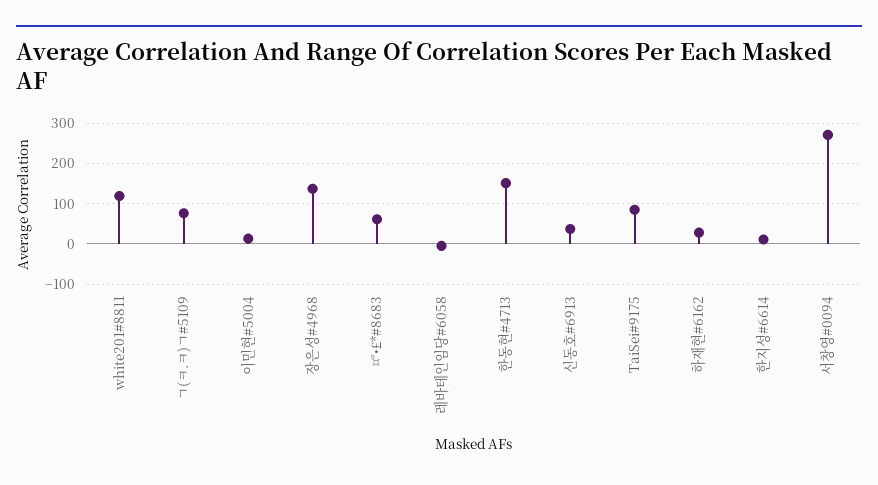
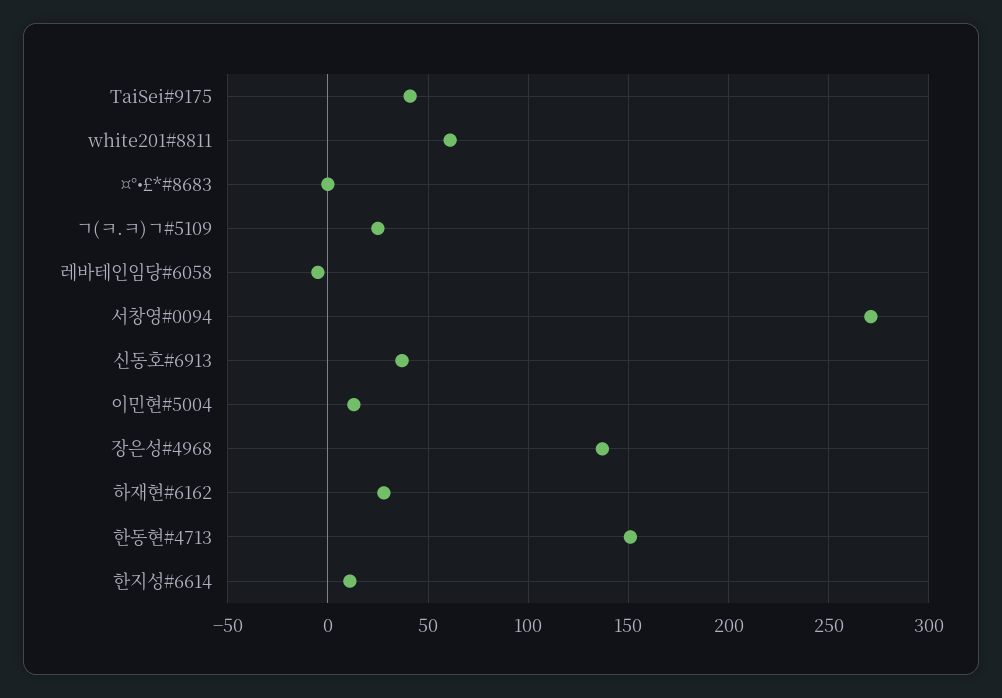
  {
-   "white201#8811": 120,
+   "white201#8811": 60,
-   "ㄱ(ㅋ.ㅋ)ㄱ#5109": 80,
+   "ㄱ(ㅋ.ㅋ)ㄱ#5109": 25,
    "이민현#5004": 15,
    "장은성#4968": 135,
-   "¤°•£*#8683": 60,
+   "¤°•£*#8683": 0,
    "레바테인임당#6058": -5,
    "한동현#4713": 150,
    "신동호#6913": 35,
-   "TaiSei#9175": 80,
+   "TaiSei#9175": 40,
    "하재현#6162": 30,
    "한지성#6614": 10,
    "서창영#0094": 270
  }

